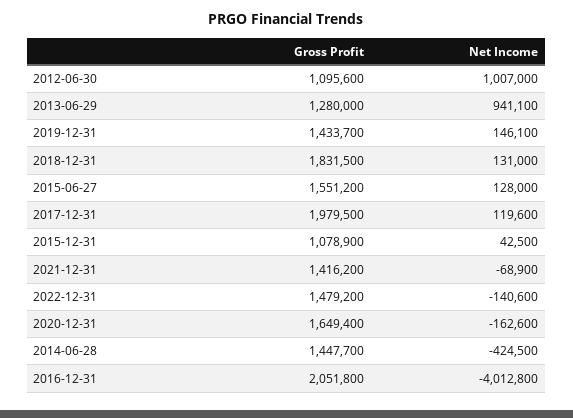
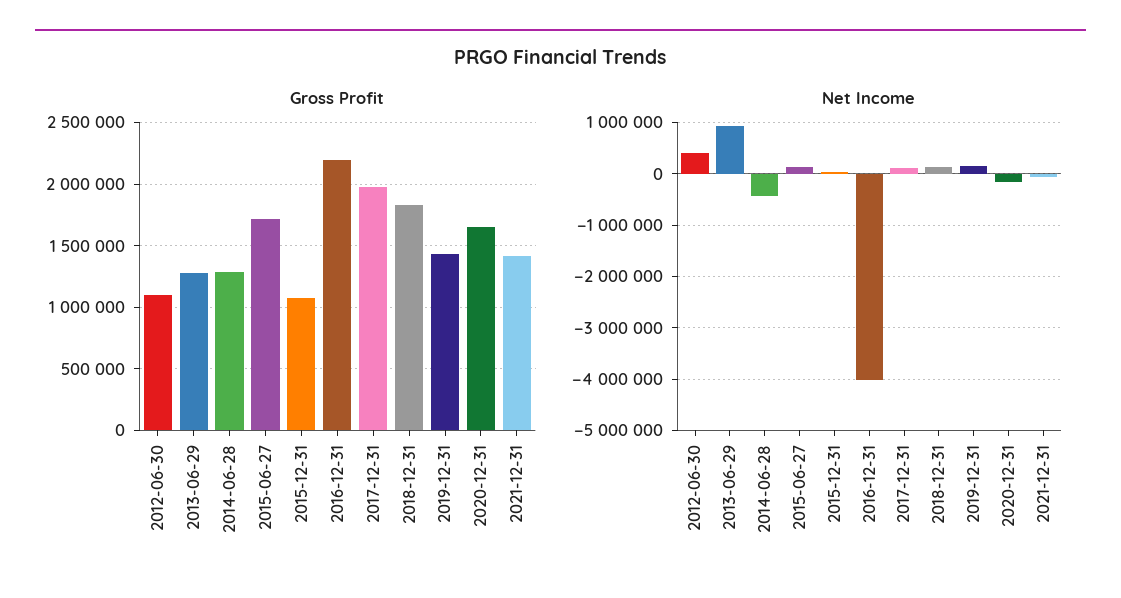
  {
    "Gross Profit": {
      "2012-06-30": 1095600,
      "2013-06-29": 1280000,
      "2019-12-31": 1433700,
      "2018-12-31": 1831500,
-     "2015-06-27": 1551200,
+     "2015-06-27": 1700000,
      "2017-12-31": 1979500,
      "2015-12-31": 1078900,
      "2021-12-31": 1416200,
-     "2022-12-31": 1479200,
      "2020-12-31": 1649400,
-     "2014-06-28": 1447700,
+     "2014-06-28": 1300000,
-     "2016-12-31": 2051800
+     "2016-12-31": 2200000
    },
    "Net Income": {
-     "2012-06-30": 1007000,
+     "2012-06-30": 400000,
      "2013-06-29": 941100,
      "2019-12-31": 146100,
      "2018-12-31": 131000,
      "2015-06-27": 128000,
      "2017-12-31": 119600,
      "2015-12-31": 42500,
      "2021-12-31": -68900,
-     "2022-12-31": -140600,
      "2020-12-31": -162600,
      "2014-06-28": -424500,
      "2016-12-31": -4012800
    }
  }

